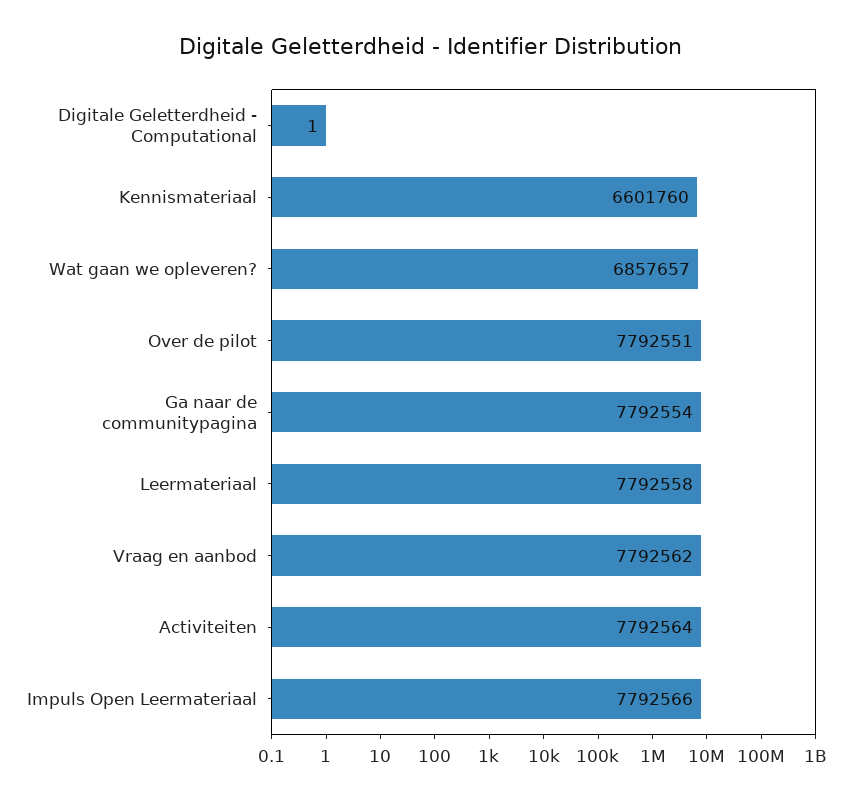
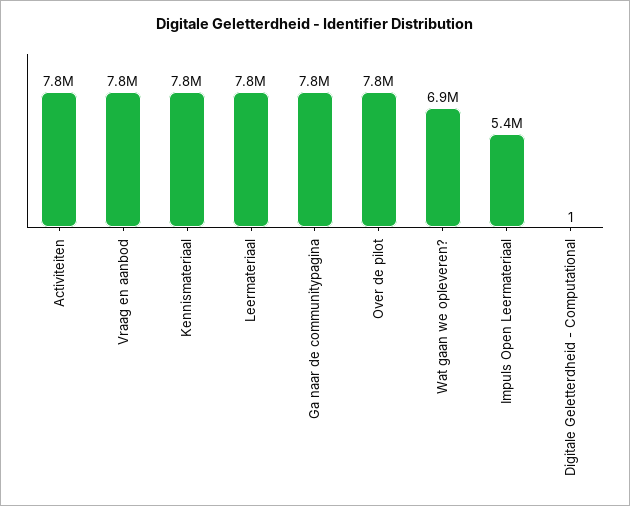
  {
    "Digitale Geletterdheid - Computational": 1,
-   "Kennismateriaal": 6601760,
+   "Kennismateriaal": 7800000,
    "Wat gaan we opleveren?": 6857657,
    "Over de pilot": 7792551,
    "Ga naar de communitypagina": 7792554,
    "Leermateriaal": 7792558,
    "Vraag en aanbod": 7792562,
    "Activiteiten": 7792564,
-   "Impuls Open Leermateriaal": 7792566
+   "Impuls Open Leermateriaal": 5400000
  }

